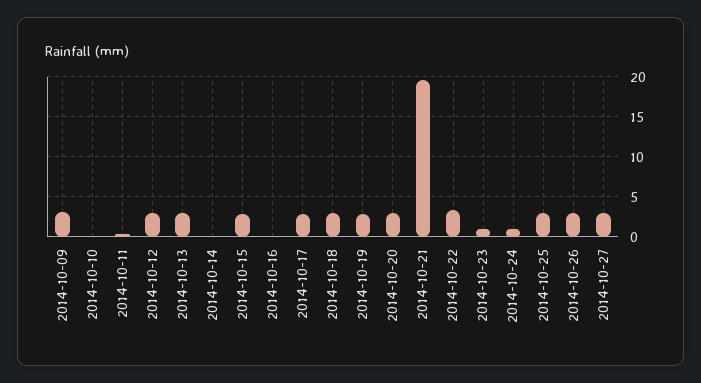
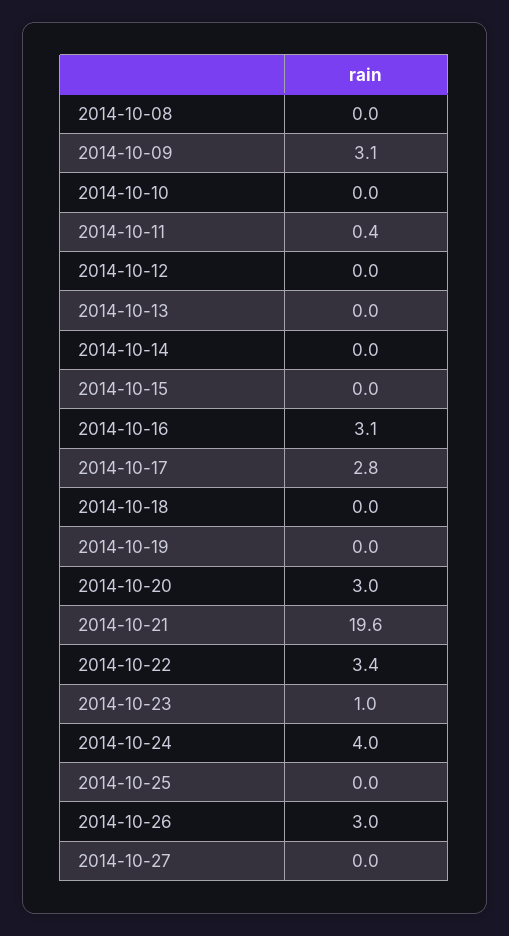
  {
    "2014-10-09": 3.1,
    "2014-10-10": 0,
    "2014-10-11": 0.4,
-   "2014-10-12": 3,
+   "2014-10-12": 0,
-   "2014-10-13": 3,
+   "2014-10-13": 0,
    "2014-10-14": 0,
-   "2014-10-15": 3,
+   "2014-10-15": 0,
-   "2014-10-16": 0,
+   "2014-10-16": 3.1,
    "2014-10-17": 2.8,
-   "2014-10-18": 3,
+   "2014-10-18": 0,
-   "2014-10-19": 3,
+   "2014-10-19": 0,
    "2014-10-20": 3,
    "2014-10-21": 19.6,
    "2014-10-22": 3.4,
    "2014-10-23": 1,
-   "2014-10-24": 1,
+   "2014-10-24": 4,
-   "2014-10-25": 3,
+   "2014-10-25": 0,
    "2014-10-26": 3,
-   "2014-10-27": 3
+   "2014-10-27": 0,
+   "2014-10-08": 0
  }

